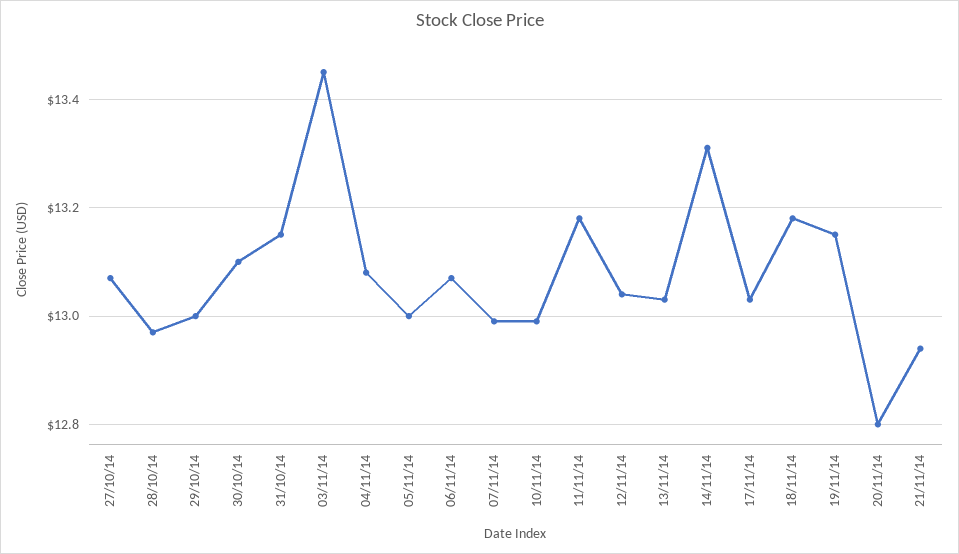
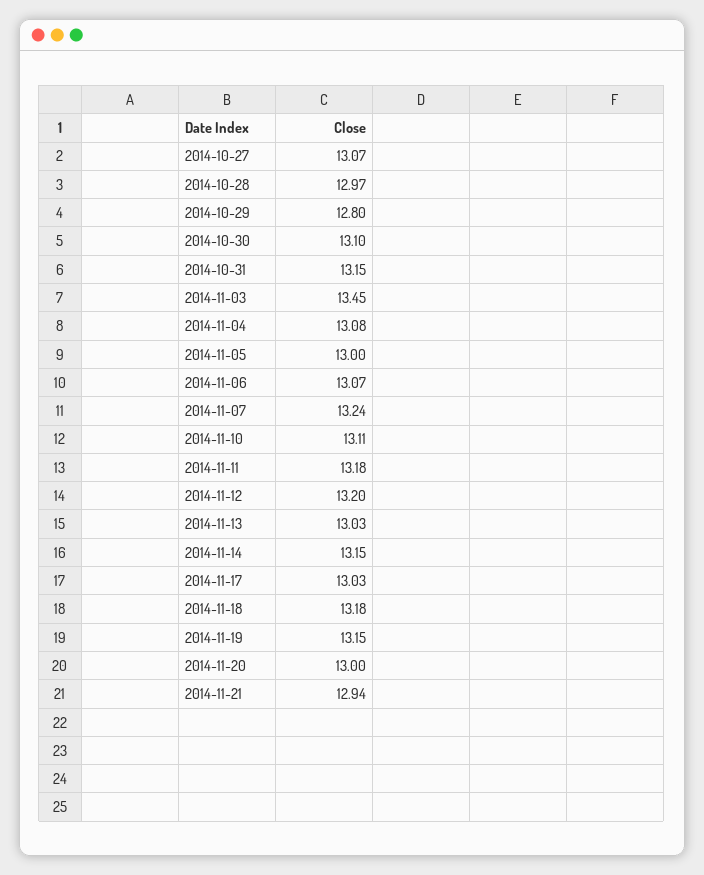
  {
    "27/10/14": 13.07,
    "28/10/14": 12.97,
-   "29/10/14": 13,
+   "29/10/14": 12.8,
    "30/10/14": 13.1,
    "31/10/14": 13.15,
    "03/11/14": 13.45,
    "04/11/14": 13.08,
    "05/11/14": 13,
    "06/11/14": 13.07,
-   "07/11/14": 13,
+   "07/11/14": 13.24,
-   "10/11/14": 13,
+   "10/11/14": 13.11,
    "11/11/14": 13.18,
-   "12/11/14": 13.05,
+   "12/11/14": 13.2,
    "13/11/14": 13.03,
-   "14/11/14": 13.3,
+   "14/11/14": 13.15,
    "17/11/14": 13.03,
    "18/11/14": 13.18,
    "19/11/14": 13.15,
-   "20/11/14": 12.8,
+   "20/11/14": 13,
    "21/11/14": 12.94
  }

